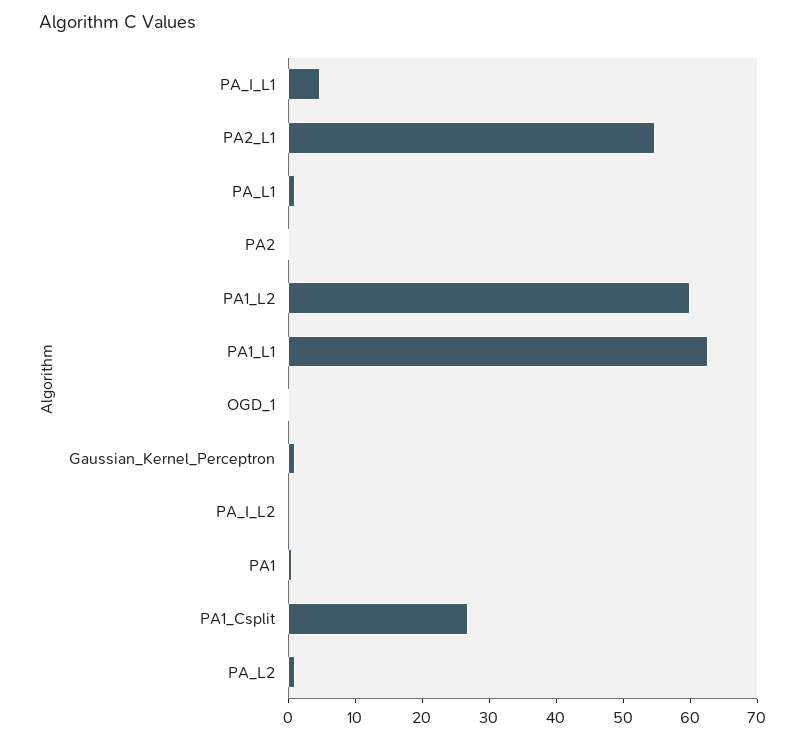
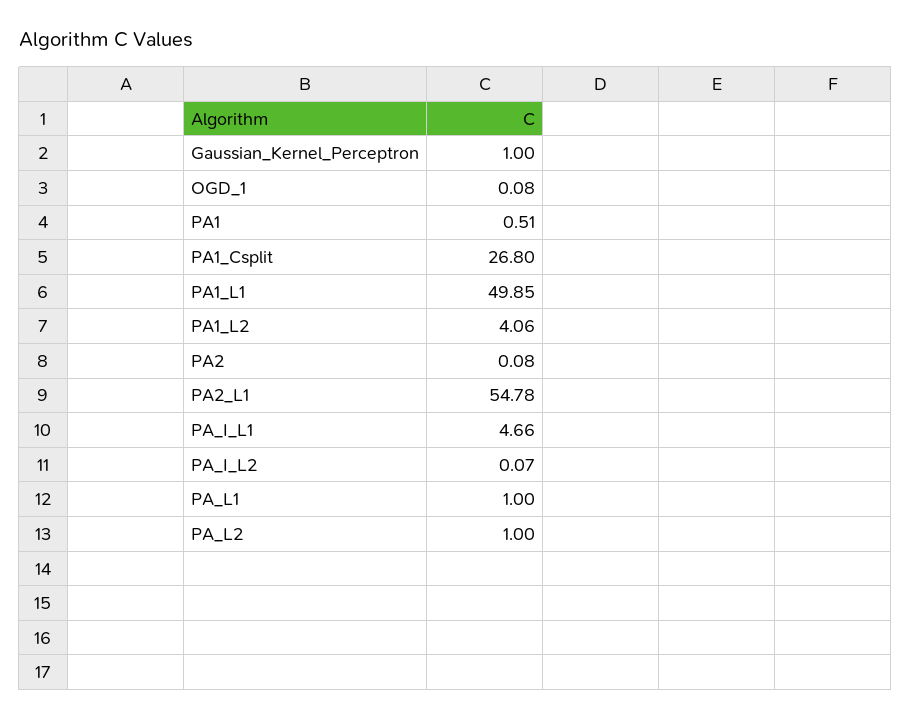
  {
    "PA_I_L1": 4.66,
    "PA2_L1": 54.78,
    "PA_L1": 1,
    "PA2": 0.08,
-   "PA1_L2": 60,
+   "PA1_L2": 4.06,
-   "PA1_L1": 62,
+   "PA1_L1": 49.85,
    "OGD_1": 0.08,
    "Gaussian_Kernel_Perceptron": 1,
    "PA_I_L2": 0.07,
    "PA1": 0.51,
    "PA1_Csplit": 26.8,
    "PA_L2": 1
  }

